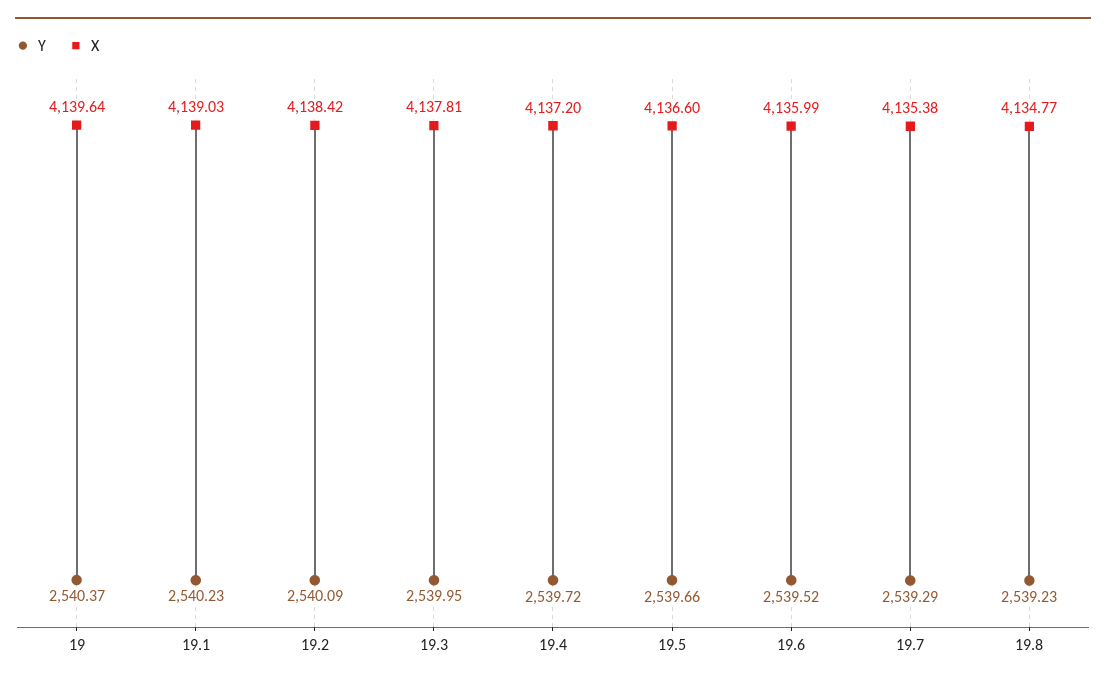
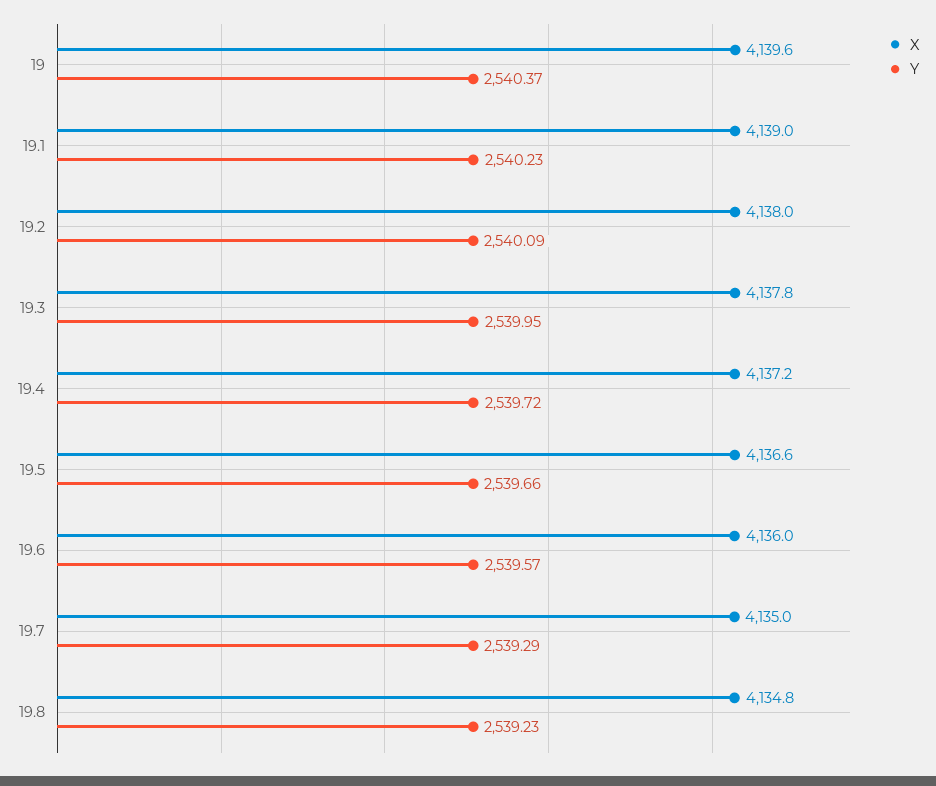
  {
    "Y": {
      "19": 2540.37,
      "19.1": 2540.23,
      "19.2": 2540.09,
      "19.3": 2539.95,
      "19.4": 2539.72,
      "19.5": 2539.66,
-     "19.6": 2539.52,
+     "19.6": 2539.57,
      "19.7": 2539.29,
      "19.8": 2539.23
    },
    "X": {
      "19": 4139.64,
      "19.1": 4139.03,
-     "19.2": 4138.42,
+     "19.2": 4138,
      "19.3": 4137.81,
      "19.4": 4137.2,
      "19.5": 4136.6,
      "19.6": 4135.99,
-     "19.7": 4135.38,
+     "19.7": 4135,
      "19.8": 4134.77
    }
  }

